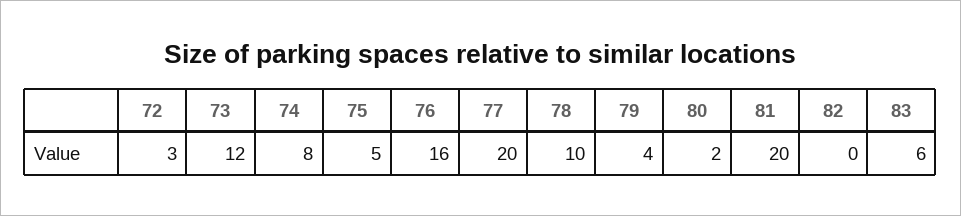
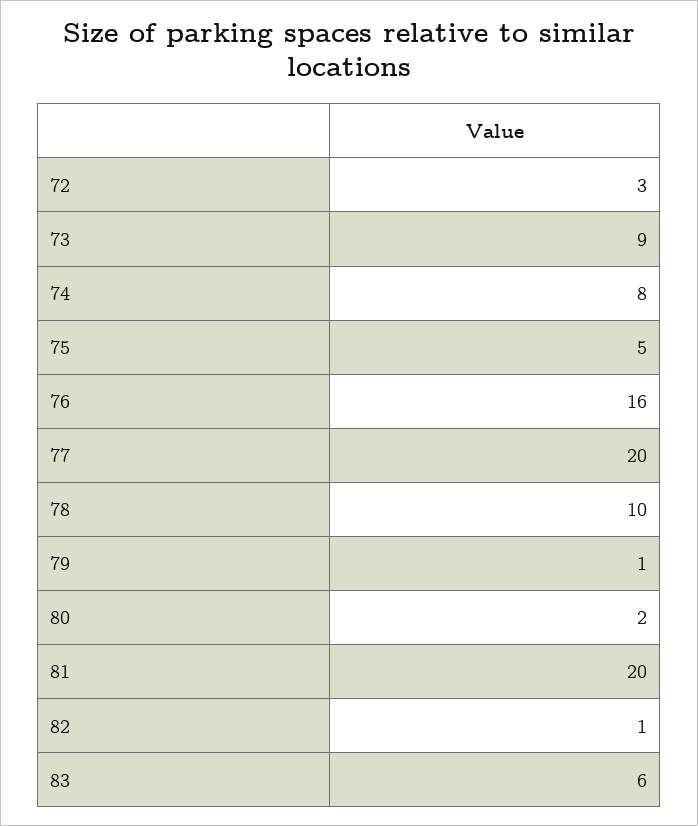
  {
    "72": 3,
-   "73": 12,
+   "73": 9,
    "74": 8,
    "75": 5,
    "76": 16,
    "77": 20,
    "78": 10,
-   "79": 4,
+   "79": 1,
    "80": 2,
    "81": 20,
-   "82": 0,
+   "82": 1,
    "83": 6
  }

